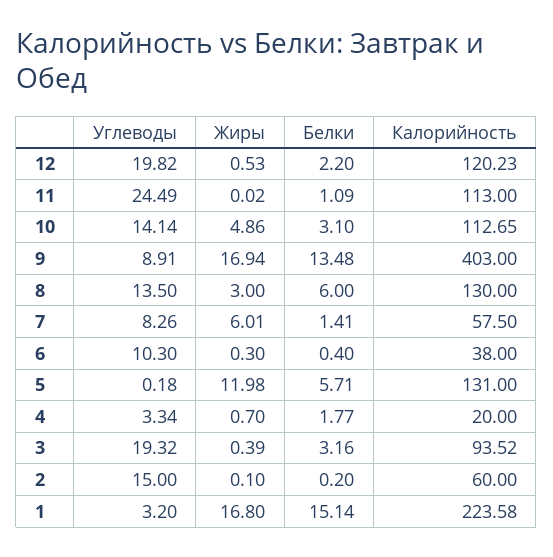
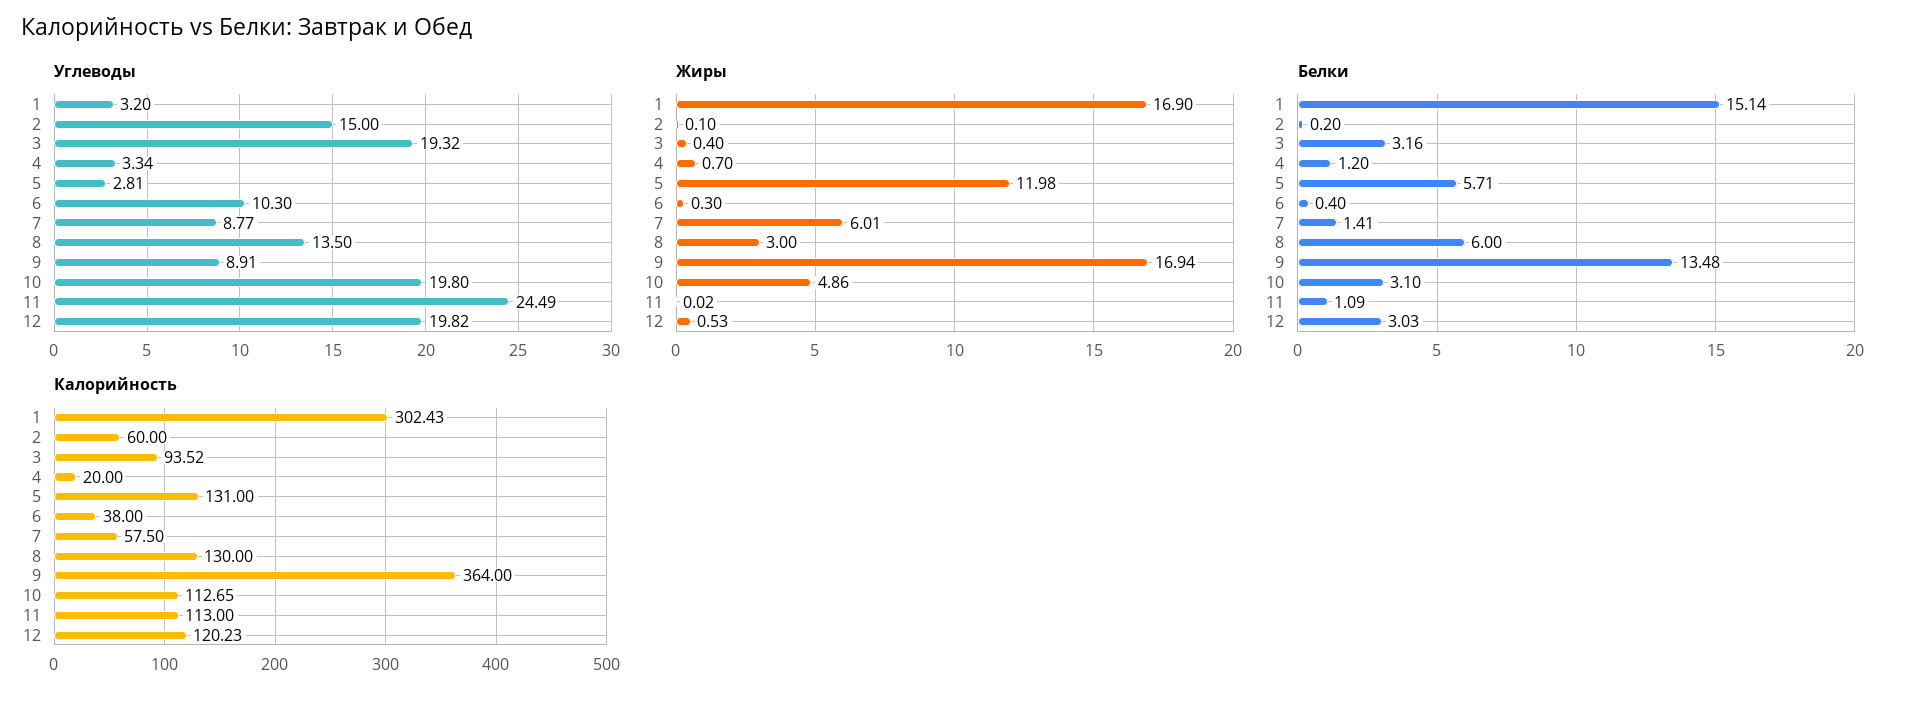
  {
    "Углеводы": {
      "12": 19.82,
      "11": 24.49,
-     "10": 14.14,
+     "10": 19.8,
      "9": 8.91,
      "8": 13.5,
-     "7": 8.26,
+     "7": 8.77,
      "6": 10.3,
-     "5": 0.18,
+     "5": 2.81,
      "4": 3.34,
      "3": 19.32,
      "2": 15,
      "1": 3.2
    },
    "Жиры": {
      "12": 0.53,
      "11": 0.02,
      "10": 4.86,
      "9": 16.94,
      "8": 3,
      "7": 6.01,
      "6": 0.3,
      "5": 11.98,
      "4": 0.7,
-     "3": 0.39,
+     "3": 0.4,
      "2": 0.1,
-     "1": 16.8
+     "1": 16.9
    },
    "Белки": {
-     "12": 2.2,
+     "12": 3.03,
      "11": 1.09,
      "10": 3.1,
      "9": 13.48,
      "8": 6,
      "7": 1.41,
      "6": 0.4,
      "5": 5.71,
-     "4": 1.77,
+     "4": 1.2,
      "3": 3.16,
      "2": 0.2,
      "1": 15.14
    },
    "Калорийность": {
      "12": 120.23,
      "11": 113,
      "10": 112.65,
-     "9": 403,
+     "9": 364,
      "8": 130,
      "7": 57.5,
      "6": 38,
      "5": 131,
      "4": 20,
      "3": 93.52,
      "2": 60,
-     "1": 223.58
+     "1": 302.43
    }
  }

